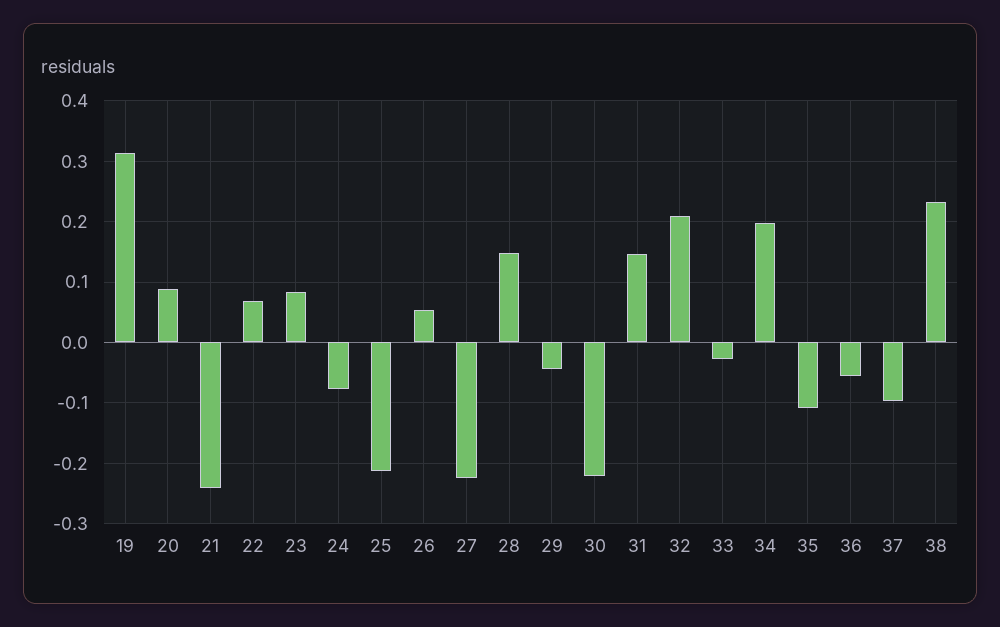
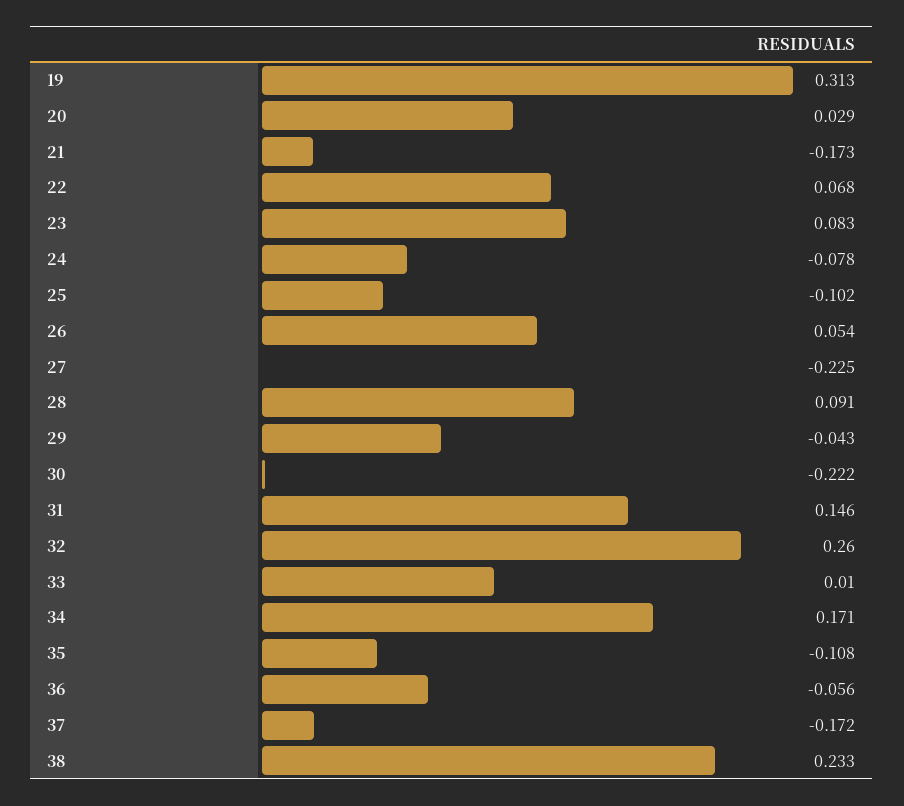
  {
    "19": 0.313,
-   "20": 0.09,
+   "20": 0.029,
-   "21": -0.24,
+   "21": -0.173,
    "22": 0.068,
    "23": 0.083,
    "24": -0.078,
-   "25": -0.21,
+   "25": -0.102,
    "26": 0.054,
    "27": -0.225,
-   "28": 0.15,
+   "28": 0.091,
    "29": -0.043,
    "30": -0.222,
    "31": 0.146,
-   "32": 0.21,
+   "32": 0.26,
-   "33": -0.03,
+   "33": 0.01,
-   "34": 0.2,
+   "34": 0.171,
    "35": -0.108,
    "36": -0.056,
-   "37": -0.1,
+   "37": -0.172,
    "38": 0.233
  }

